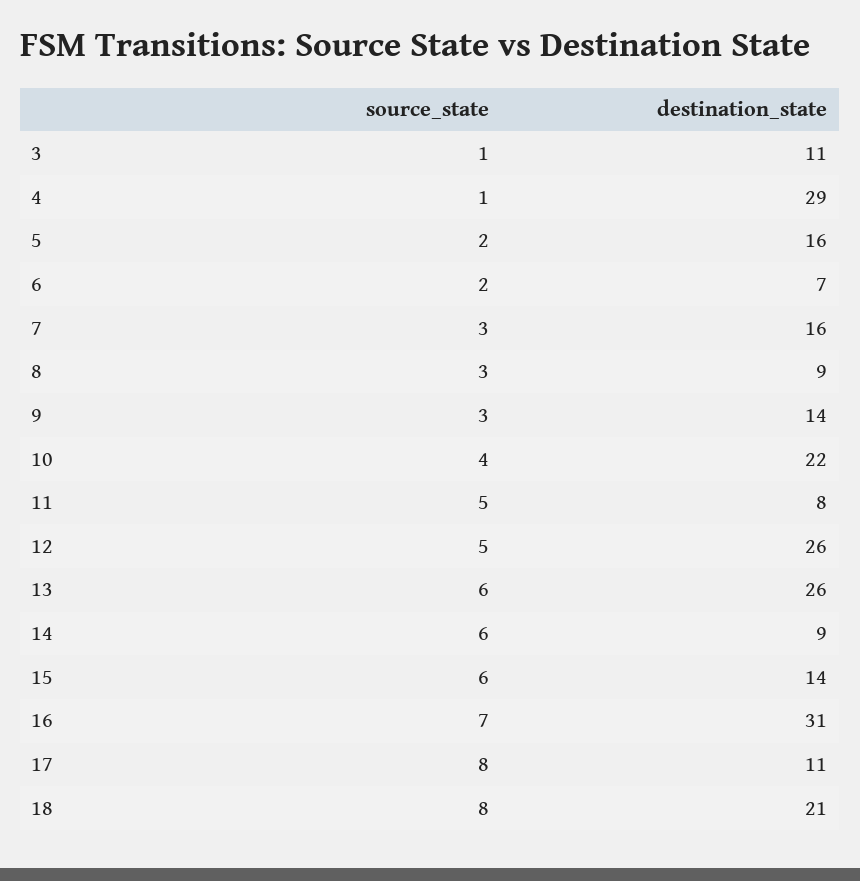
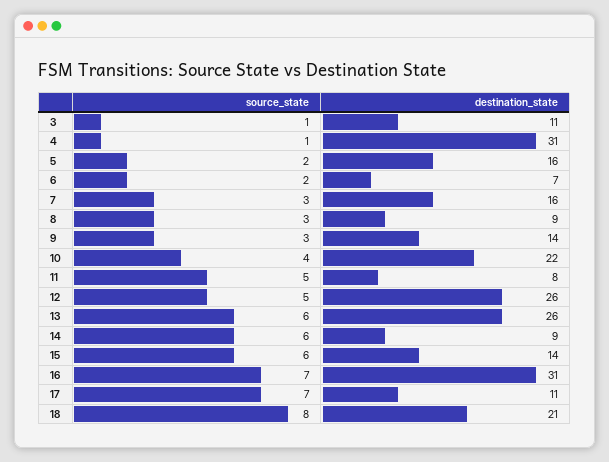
  {
    "source_state": {
      "3": 1,
      "4": 1,
      "5": 2,
      "6": 2,
      "7": 3,
      "8": 3,
      "9": 3,
      "10": 4,
      "11": 5,
      "12": 5,
      "13": 6,
      "14": 6,
      "15": 6,
      "16": 7,
-     "17": 8,
+     "17": 7,
      "18": 8
    },
    "destination_state": {
      "3": 11,
-     "4": 29,
+     "4": 31,
      "5": 16,
      "6": 7,
      "7": 16,
      "8": 9,
      "9": 14,
      "10": 22,
      "11": 8,
      "12": 26,
      "13": 26,
      "14": 9,
      "15": 14,
      "16": 31,
      "17": 11,
      "18": 21
    }
  }

